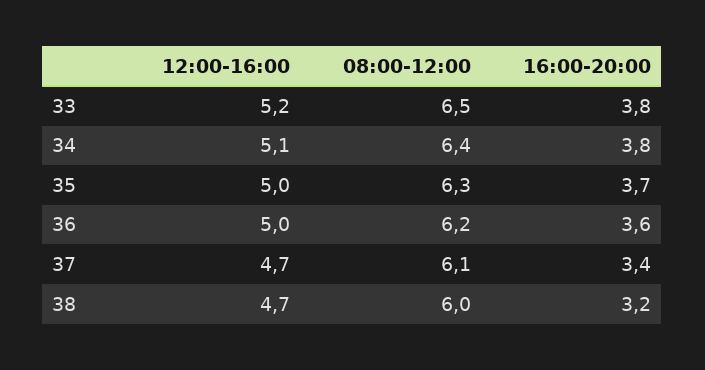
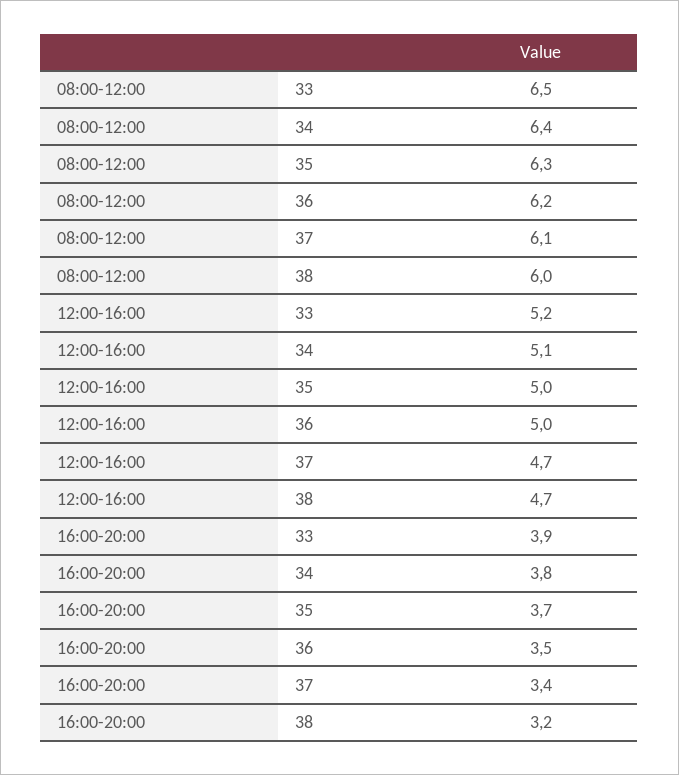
  {
    "12:00-16:00": {
      "33": 5.2,
      "34": 5.1,
      "35": 5,
      "36": 5,
      "37": 4.7,
      "38": 4.7
    },
    "08:00-12:00": {
      "33": 6.5,
      "34": 6.4,
      "35": 6.3,
      "36": 6.2,
      "37": 6.1,
      "38": 6
    },
    "16:00-20:00": {
-     "33": 3.8,
+     "33": 3.9,
      "34": 3.8,
      "35": 3.7,
-     "36": 3.6,
+     "36": 3.5,
      "37": 3.4,
      "38": 3.2
    }
  }

